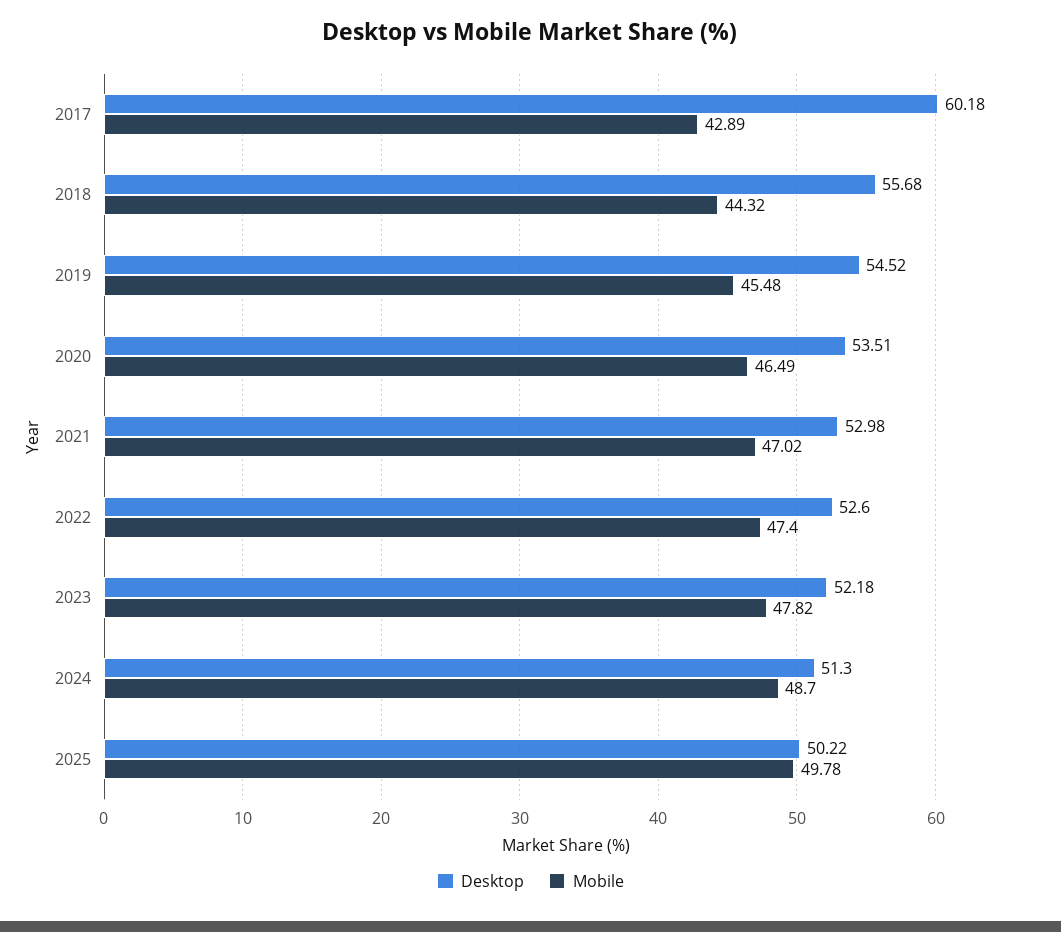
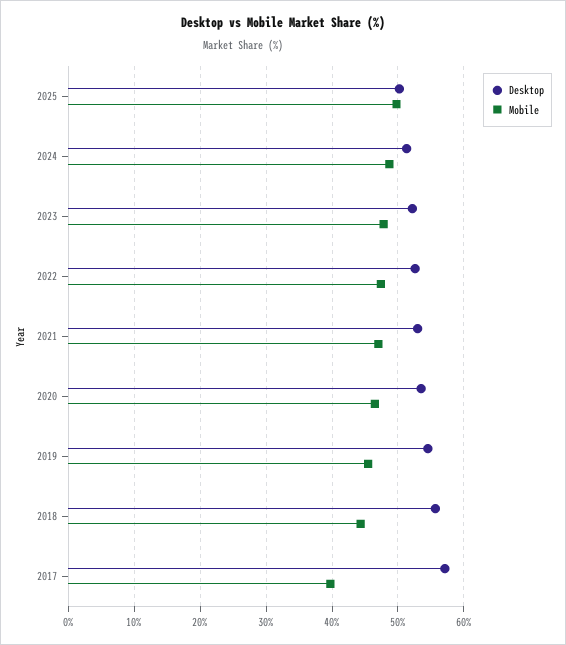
  {
    "Desktop": {
-     "2017": 60.18,
+     "2017": 57,
      "2018": 55.68,
      "2019": 54.52,
      "2020": 53.51,
      "2021": 52.98,
      "2022": 52.6,
      "2023": 52.18,
      "2024": 51.3,
      "2025": 50.22
    },
    "Mobile": {
-     "2017": 42.89,
+     "2017": 40,
      "2018": 44.32,
      "2019": 45.48,
      "2020": 46.49,
      "2021": 47.02,
      "2022": 47.4,
      "2023": 47.82,
      "2024": 48.7,
      "2025": 49.78
    }
  }

